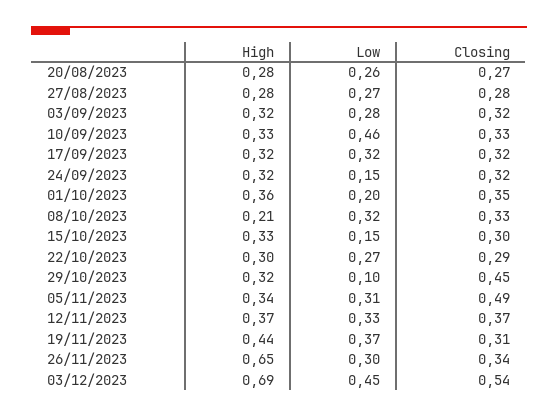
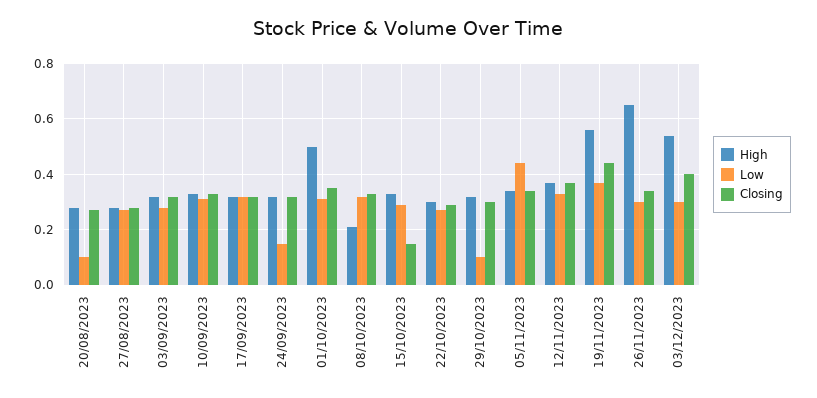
  {
    "High": {
      "20/08/2023": 0.28,
      "27/08/2023": 0.28,
      "03/09/2023": 0.32,
      "10/09/2023": 0.33,
      "17/09/2023": 0.32,
      "24/09/2023": 0.32,
-     "01/10/2023": 0.36,
+     "01/10/2023": 0.5,
      "08/10/2023": 0.21,
      "15/10/2023": 0.33,
      "22/10/2023": 0.3,
      "29/10/2023": 0.32,
      "05/11/2023": 0.34,
      "12/11/2023": 0.37,
-     "19/11/2023": 0.44,
+     "19/11/2023": 0.55,
      "26/11/2023": 0.65,
-     "03/12/2023": 0.69
+     "03/12/2023": 0.55
    },
    "Low": {
-     "20/08/2023": 0.26,
+     "20/08/2023": 0.1,
      "27/08/2023": 0.27,
      "03/09/2023": 0.28,
-     "10/09/2023": 0.46,
+     "10/09/2023": 0.3,
      "17/09/2023": 0.32,
      "24/09/2023": 0.15,
-     "01/10/2023": 0.2,
+     "01/10/2023": 0.3,
      "08/10/2023": 0.32,
-     "15/10/2023": 0.15,
+     "15/10/2023": 0.3,
      "22/10/2023": 0.27,
      "29/10/2023": 0.1,
-     "05/11/2023": 0.31,
+     "05/11/2023": 0.45,
      "12/11/2023": 0.33,
      "19/11/2023": 0.37,
      "26/11/2023": 0.3,
-     "03/12/2023": 0.45
+     "03/12/2023": 0.3
    },
    "Closing": {
      "20/08/2023": 0.27,
      "27/08/2023": 0.28,
      "03/09/2023": 0.32,
      "10/09/2023": 0.33,
      "17/09/2023": 0.32,
      "24/09/2023": 0.32,
      "01/10/2023": 0.35,
      "08/10/2023": 0.33,
-     "15/10/2023": 0.3,
+     "15/10/2023": 0.15,
      "22/10/2023": 0.29,
-     "29/10/2023": 0.45,
+     "29/10/2023": 0.3,
-     "05/11/2023": 0.49,
+     "05/11/2023": 0.35,
      "12/11/2023": 0.37,
-     "19/11/2023": 0.31,
+     "19/11/2023": 0.45,
      "26/11/2023": 0.34,
-     "03/12/2023": 0.54
+     "03/12/2023": 0.4
    }
  }

